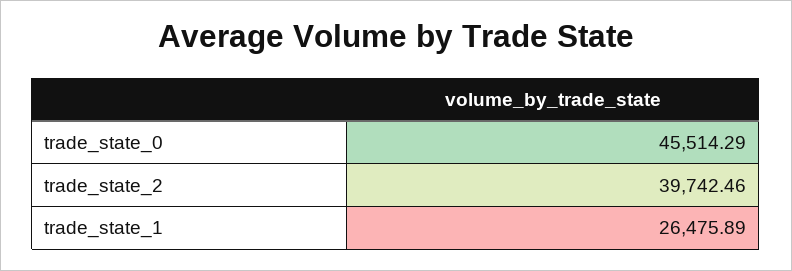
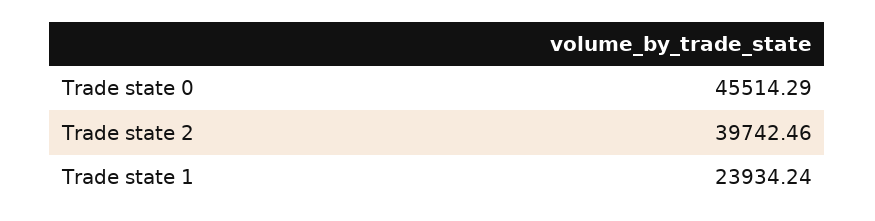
  {
    "trade_state_0": 45514.29,
    "trade_state_2": 39742.46,
-   "trade_state_1": 26475.89
+   "trade_state_1": 23934.24
  }

